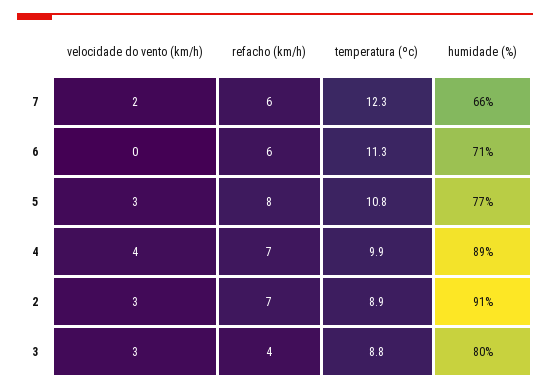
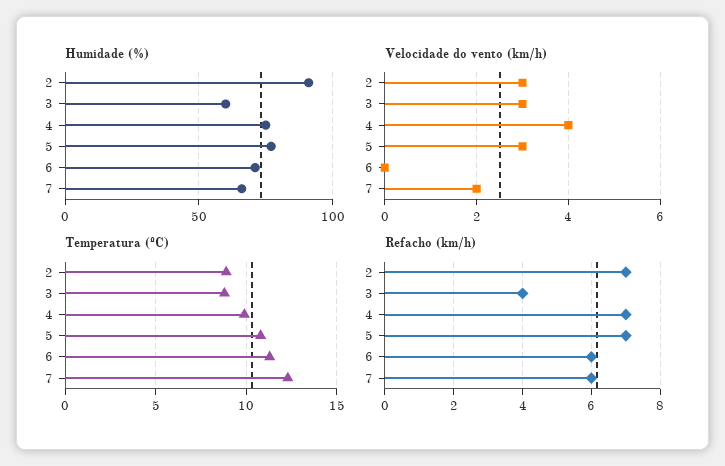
  {
    "velocidade do vento (km/h)": {
      "7": 2,
      "6": 0,
      "5": 3,
      "4": 4,
      "2": 3,
      "3": 3
    },
    "refacho (km/h)": {
      "7": 6,
      "6": 6,
-     "5": 8,
+     "5": 7,
      "4": 7,
      "2": 7,
      "3": 4
    },
    "temperatura (ºc)": {
      "7": 12.3,
      "6": 11.3,
      "5": 10.8,
      "4": 9.9,
      "2": 8.9,
      "3": 8.8
    },
    "humidade (%)": {
      "7": 66,
      "6": 71,
      "5": 77,
-     "4": 89,
+     "4": 75,
      "2": 91,
-     "3": 80
+     "3": 60
    }
  }

